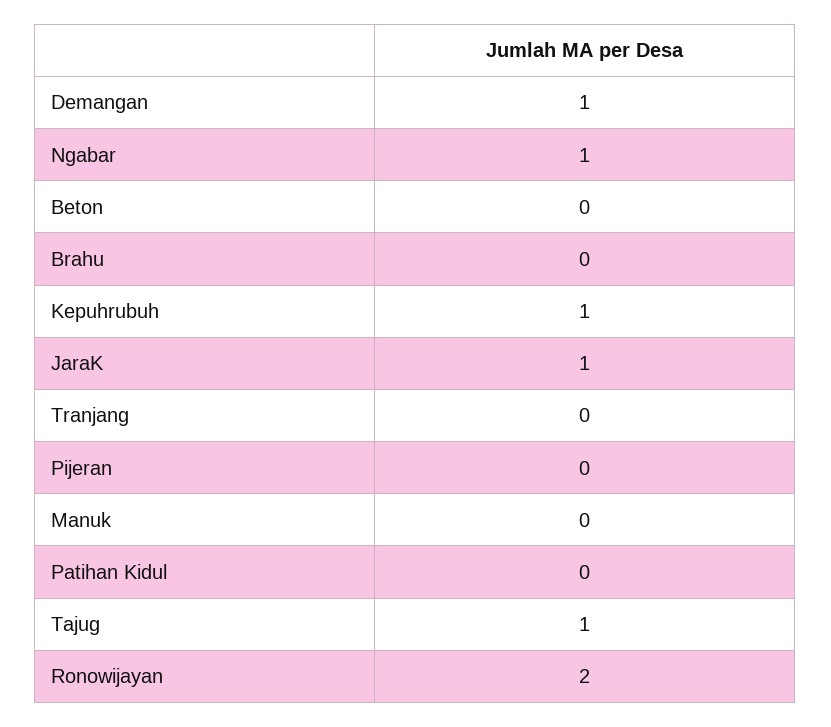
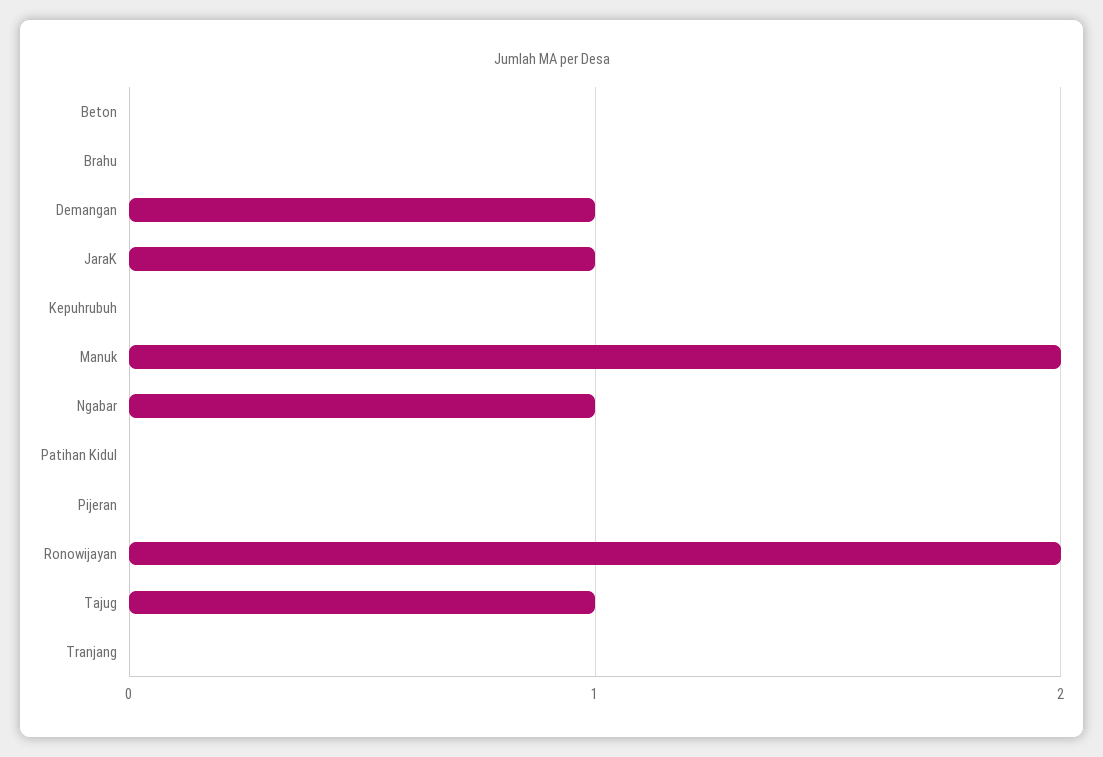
  {
    "Demangan": 1,
    "Ngabar": 1,
    "Beton": 0,
    "Brahu": 0,
-   "Kepuhrubuh": 1,
+   "Kepuhrubuh": 0,
    "JaraK": 1,
    "Tranjang": 0,
    "Pijeran": 0,
-   "Manuk": 0,
+   "Manuk": 2,
    "Patihan Kidul": 0,
    "Tajug": 1,
    "Ronowijayan": 2
  }

